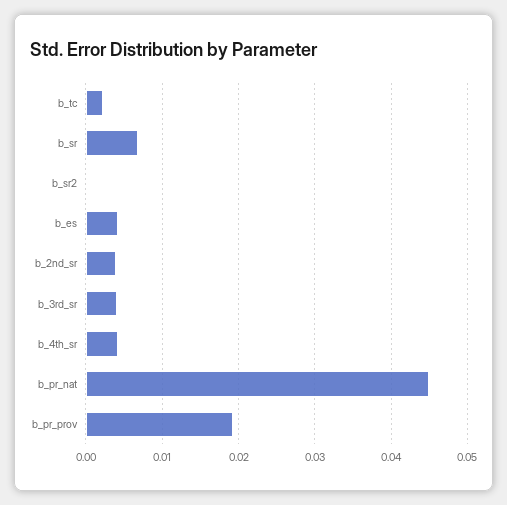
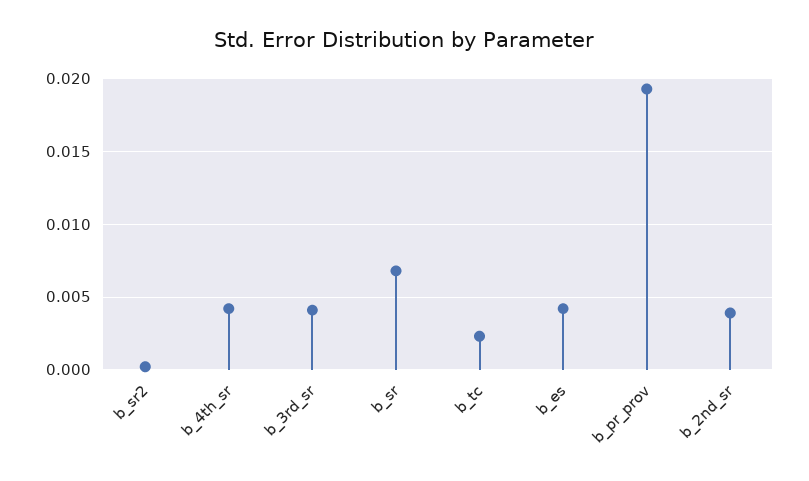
  {
    "b_tc": 0.0025,
    "b_sr": 0.007,
    "b_sr2": 0,
    "b_es": 0.004,
    "b_2nd_sr": 0.004,
    "b_3rd_sr": 0.004,
    "b_4th_sr": 0.004,
-   "b_pr_nat": 0.045,
    "b_pr_prov": 0.0195
  }

